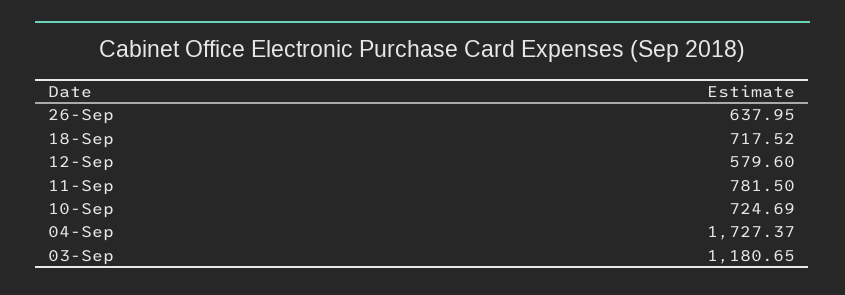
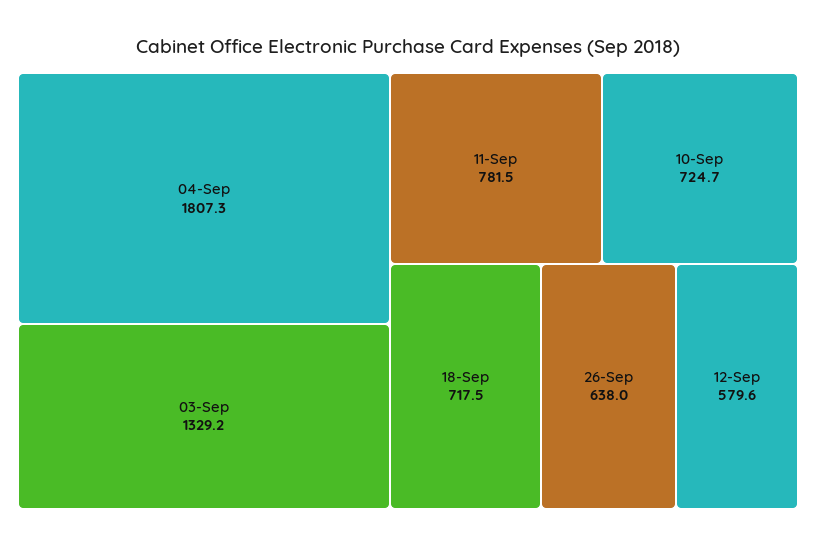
  {
    "26-Sep": 637.95,
    "18-Sep": 717.52,
    "12-Sep": 579.6,
    "11-Sep": 781.5,
    "10-Sep": 724.69,
-   "04-Sep": 1727.37,
+   "04-Sep": 1807.3,
-   "03-Sep": 1180.65
+   "03-Sep": 1329.2
  }

